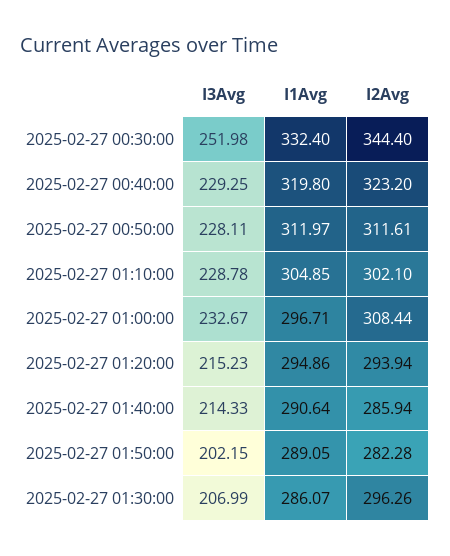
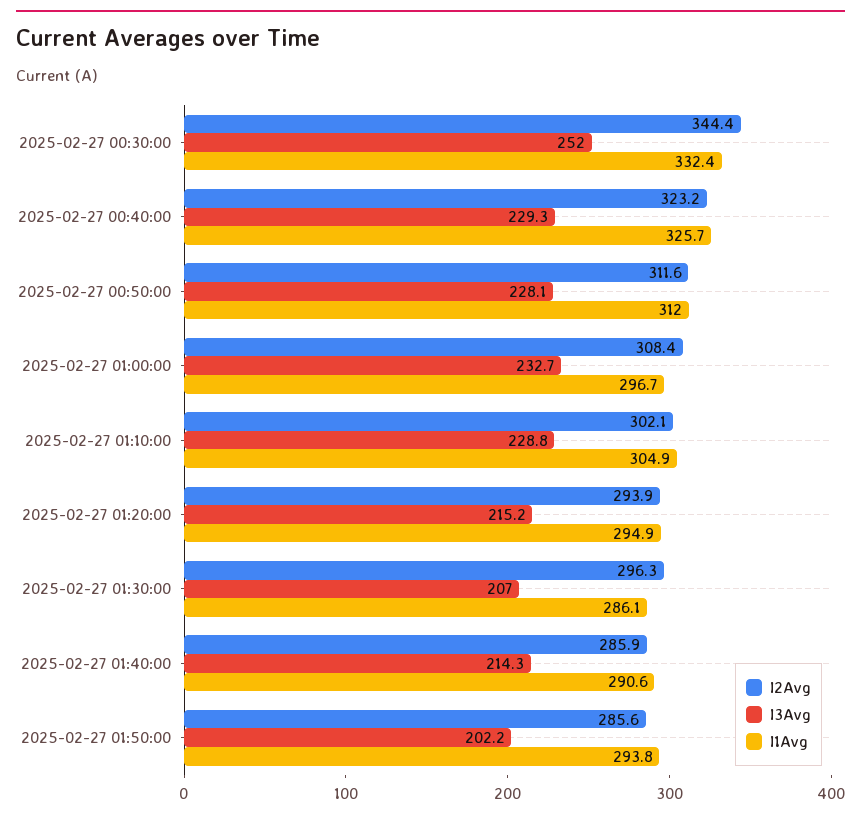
  {
    "I3Avg": {
      "2025-02-27 00:30:00": 251.98,
      "2025-02-27 00:40:00": 229.25,
      "2025-02-27 00:50:00": 228.11,
      "2025-02-27 01:10:00": 228.78,
      "2025-02-27 01:00:00": 232.67,
      "2025-02-27 01:20:00": 215.23,
      "2025-02-27 01:40:00": 214.33,
      "2025-02-27 01:50:00": 202.15,
      "2025-02-27 01:30:00": 206.99
    },
    "I1Avg": {
      "2025-02-27 00:30:00": 332.4,
-     "2025-02-27 00:40:00": 319.8,
+     "2025-02-27 00:40:00": 325.7,
      "2025-02-27 00:50:00": 311.97,
      "2025-02-27 01:10:00": 304.85,
      "2025-02-27 01:00:00": 296.71,
      "2025-02-27 01:20:00": 294.86,
      "2025-02-27 01:40:00": 290.64,
-     "2025-02-27 01:50:00": 289.05,
+     "2025-02-27 01:50:00": 293.8,
      "2025-02-27 01:30:00": 286.07
    },
    "I2Avg": {
      "2025-02-27 00:30:00": 344.4,
      "2025-02-27 00:40:00": 323.2,
      "2025-02-27 00:50:00": 311.61,
      "2025-02-27 01:10:00": 302.1,
      "2025-02-27 01:00:00": 308.44,
      "2025-02-27 01:20:00": 293.94,
      "2025-02-27 01:40:00": 285.94,
-     "2025-02-27 01:50:00": 282.28,
+     "2025-02-27 01:50:00": 285.6,
      "2025-02-27 01:30:00": 296.26
    }
  }

